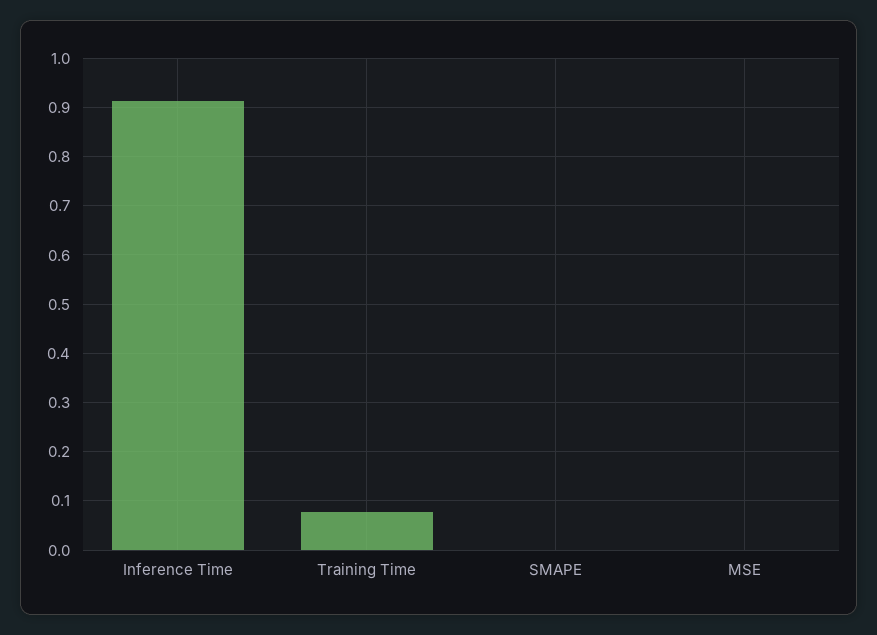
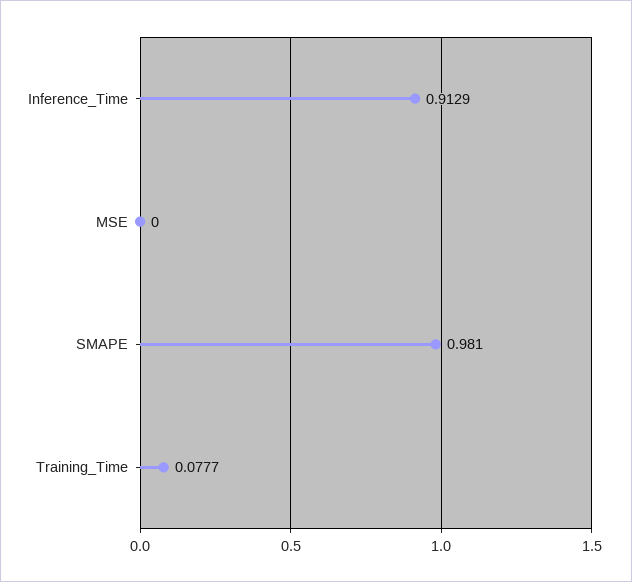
  {
    "Inference Time": 0.9129,
    "Training Time": 0.0777,
-   "SMAPE": 0,
+   "SMAPE": 0.981,
    "MSE": 0
  }

